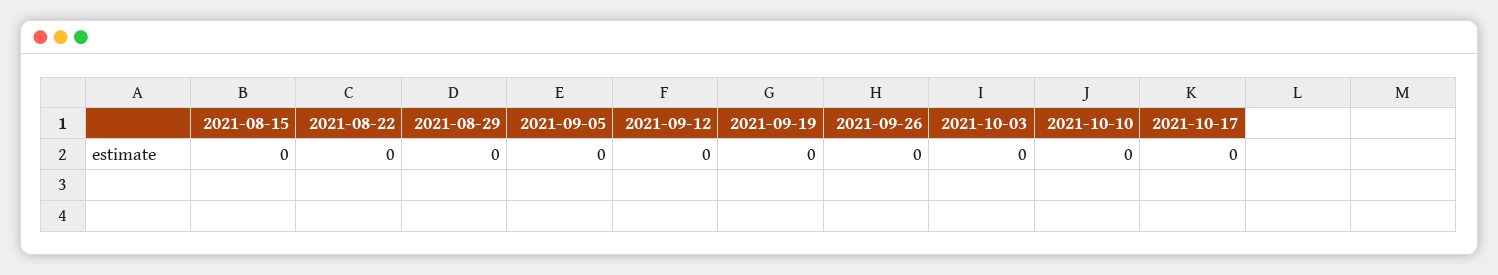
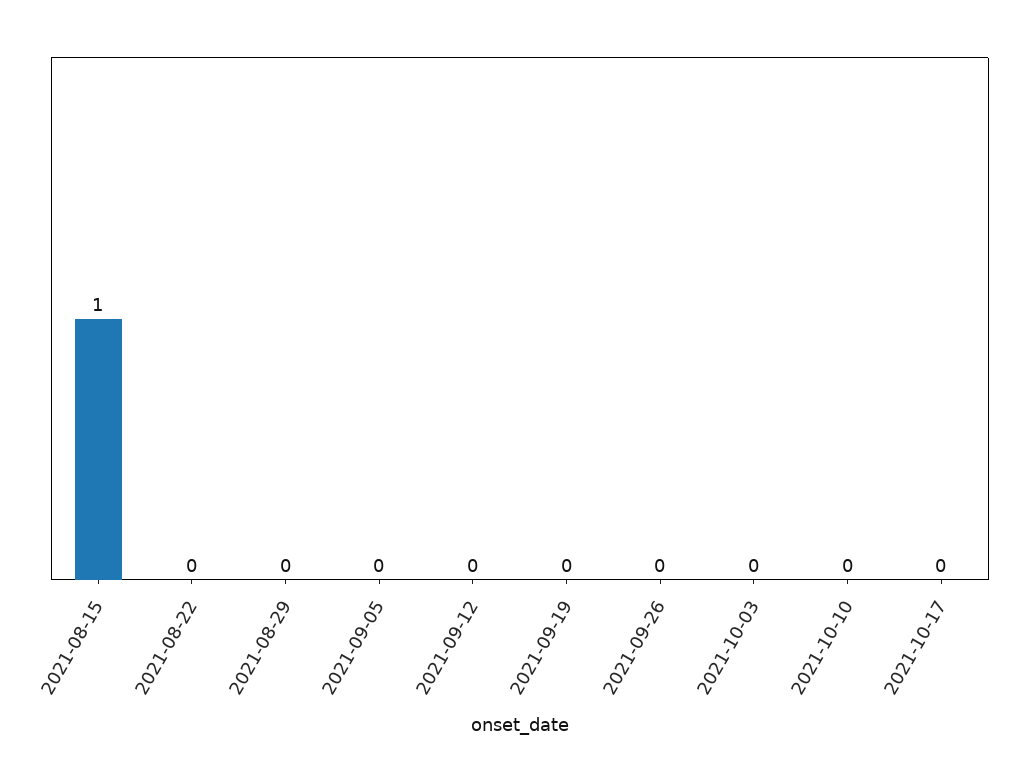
  {
-   "2021-08-15": 0,
+   "2021-08-15": 1,
    "2021-08-22": 0,
    "2021-08-29": 0,
    "2021-09-05": 0,
    "2021-09-12": 0,
    "2021-09-19": 0,
    "2021-09-26": 0,
    "2021-10-03": 0,
    "2021-10-10": 0,
    "2021-10-17": 0
  }

